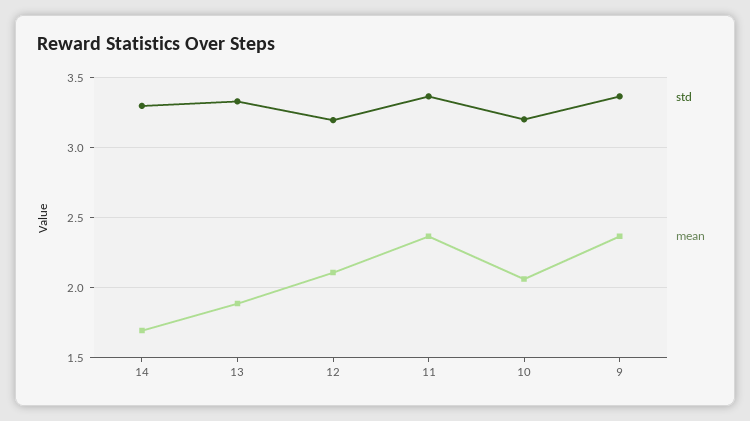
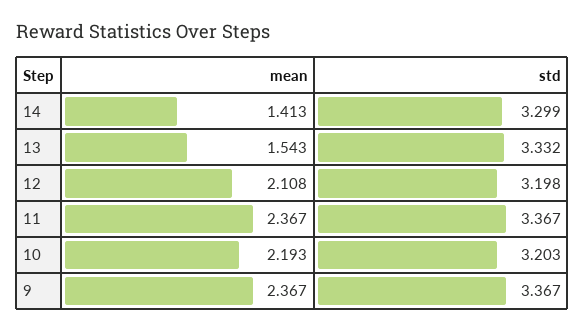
  {
    "std": {
      "14": 3.299,
      "13": 3.332,
      "12": 3.198,
      "11": 3.367,
      "10": 3.203,
      "9": 3.367
    },
    "mean": {
-     "14": 1.7,
+     "14": 1.413,
-     "13": 1.9,
+     "13": 1.543,
      "12": 2.108,
      "11": 2.367,
-     "10": 2.05,
+     "10": 2.193,
      "9": 2.367
    }
  }

